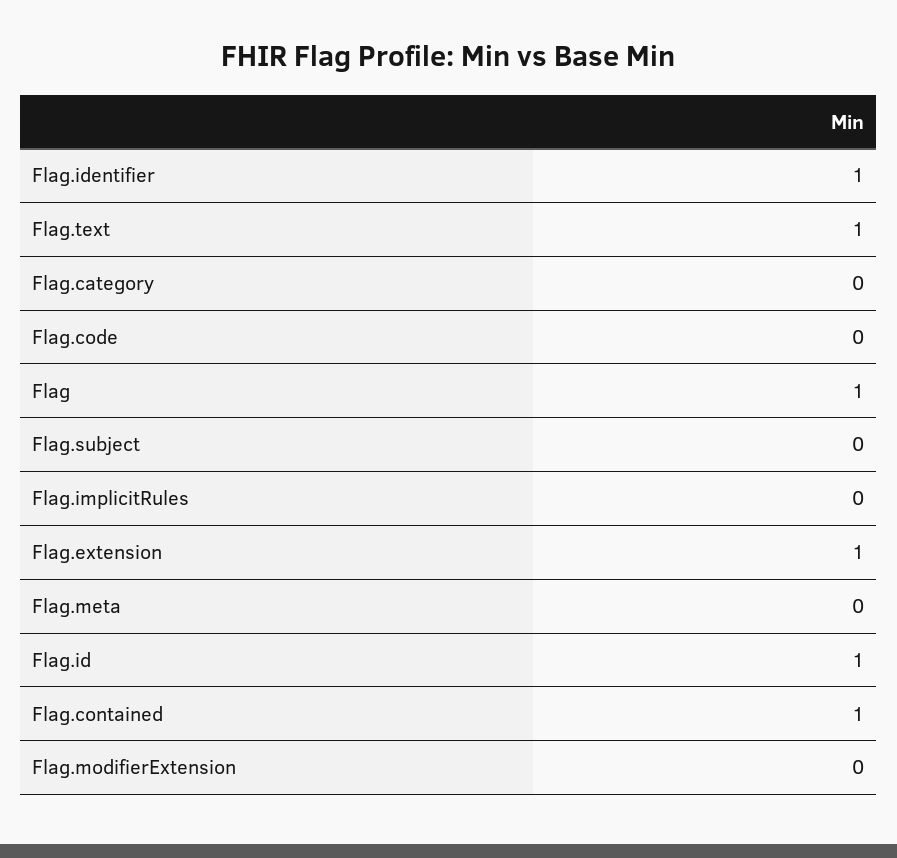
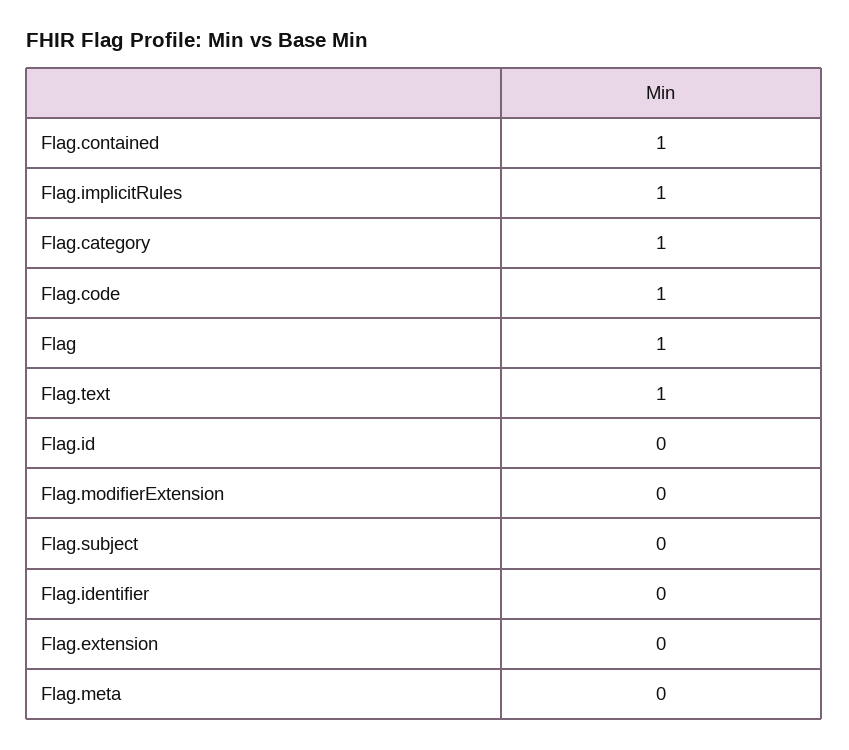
  {
-   "Flag.identifier": 1,
+   "Flag.identifier": 0,
    "Flag.text": 1,
-   "Flag.category": 0,
+   "Flag.category": 1,
-   "Flag.code": 0,
+   "Flag.code": 1,
    "Flag": 1,
    "Flag.subject": 0,
-   "Flag.implicitRules": 0,
+   "Flag.implicitRules": 1,
-   "Flag.extension": 1,
+   "Flag.extension": 0,
    "Flag.meta": 0,
-   "Flag.id": 1,
+   "Flag.id": 0,
    "Flag.contained": 1,
    "Flag.modifierExtension": 0
  }

